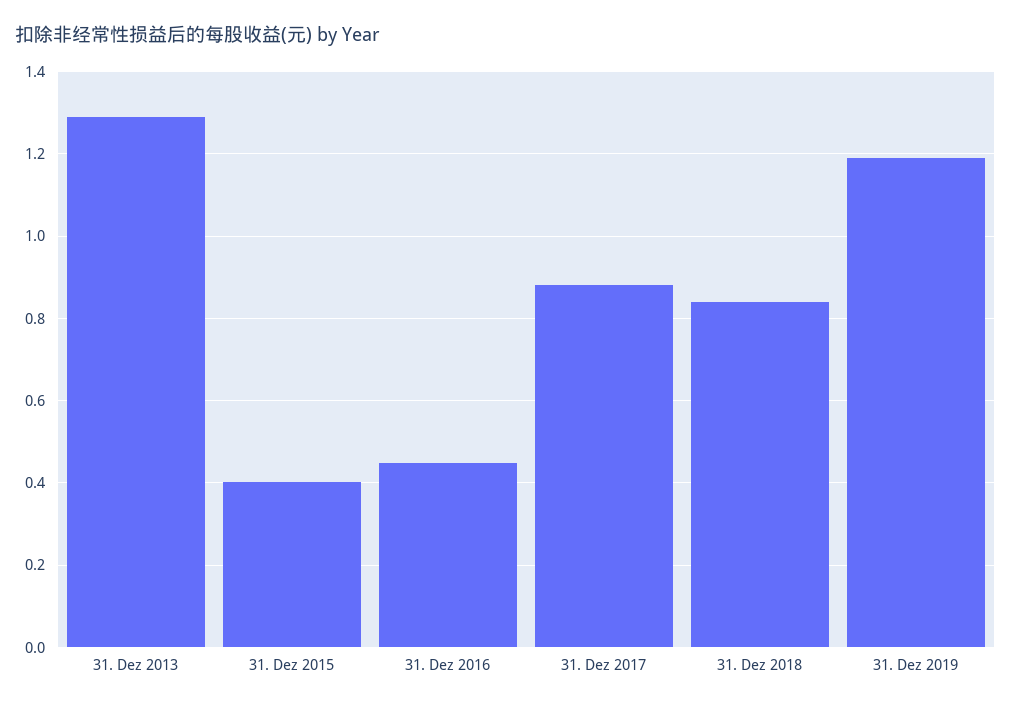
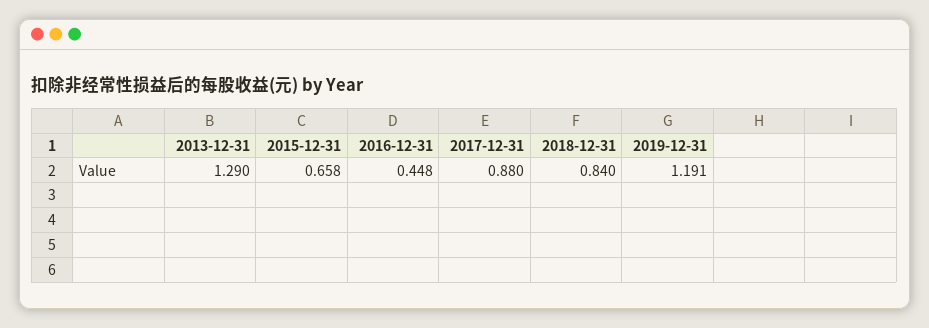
  {
    "31. Dez 2013": 1.29,
-   "31. Dez 2015": 0.4,
+   "31. Dez 2015": 0.658,
    "31. Dez 2016": 0.448,
    "31. Dez 2017": 0.88,
    "31. Dez 2018": 0.84,
    "31. Dez 2019": 1.191
  }

